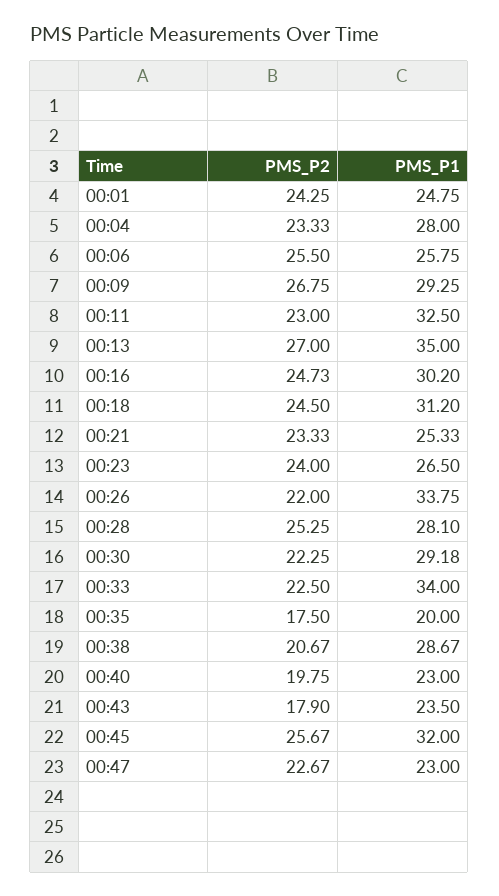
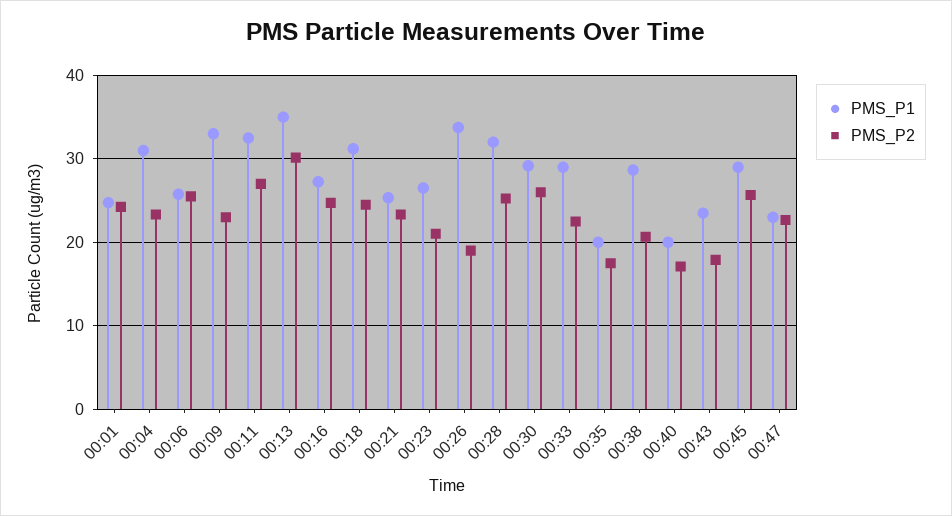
  {
    "PMS_P2": {
      "00:01": 24.25,
      "00:04": 23.33,
      "00:06": 25.5,
-     "00:09": 26.75,
+     "00:09": 23,
-     "00:11": 23,
+     "00:11": 27,
-     "00:13": 27,
+     "00:13": 30,
      "00:16": 24.73,
      "00:18": 24.5,
      "00:21": 23.33,
-     "00:23": 24,
+     "00:23": 21,
-     "00:26": 22,
+     "00:26": 19,
      "00:28": 25.25,
-     "00:30": 22.25,
+     "00:30": 26,
      "00:33": 22.5,
      "00:35": 17.5,
      "00:38": 20.67,
-     "00:40": 19.75,
+     "00:40": 17,
      "00:43": 17.9,
      "00:45": 25.67,
      "00:47": 22.67
    },
    "PMS_P1": {
      "00:01": 24.75,
-     "00:04": 28,
+     "00:04": 31,
      "00:06": 25.75,
-     "00:09": 29.25,
+     "00:09": 33,
      "00:11": 32.5,
      "00:13": 35,
-     "00:16": 30.2,
+     "00:16": 27,
      "00:18": 31.2,
      "00:21": 25.33,
      "00:23": 26.5,
      "00:26": 33.75,
-     "00:28": 28.1,
+     "00:28": 32,
      "00:30": 29.18,
-     "00:33": 34,
+     "00:33": 29,
      "00:35": 20,
      "00:38": 28.67,
-     "00:40": 23,
+     "00:40": 20,
      "00:43": 23.5,
-     "00:45": 32,
+     "00:45": 29,
      "00:47": 23
    }
  }

